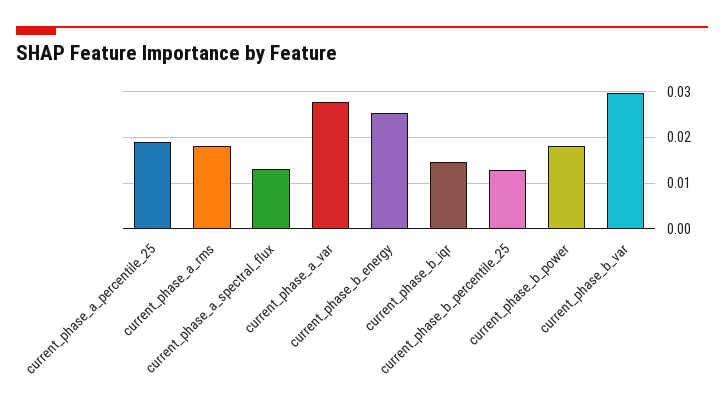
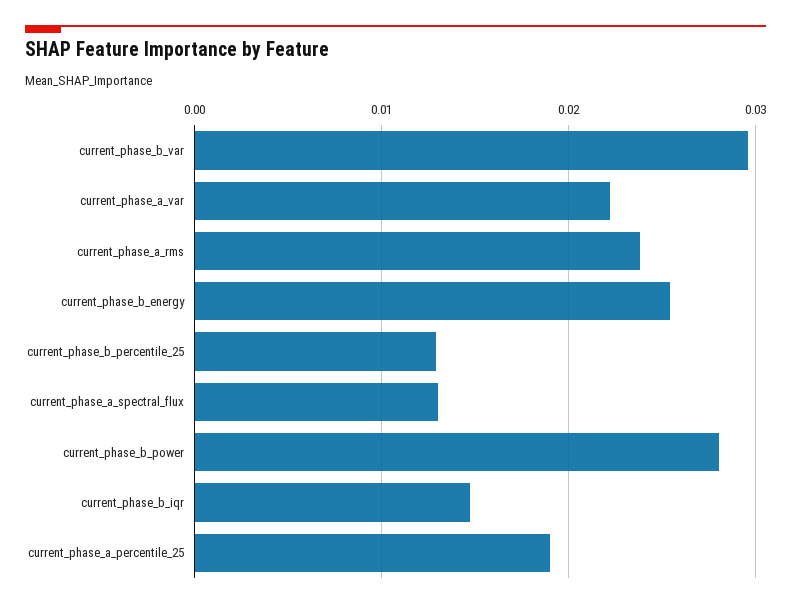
  {
    "current_phase_a_percentile_25": 0.019,
-   "current_phase_a_rms": 0.018,
+   "current_phase_a_rms": 0.024,
    "current_phase_a_spectral_flux": 0.013,
-   "current_phase_a_var": 0.028,
+   "current_phase_a_var": 0.022,
    "current_phase_b_energy": 0.025,
    "current_phase_b_iqr": 0.015,
    "current_phase_b_percentile_25": 0.013,
-   "current_phase_b_power": 0.018,
+   "current_phase_b_power": 0.028,
    "current_phase_b_var": 0.03
  }

